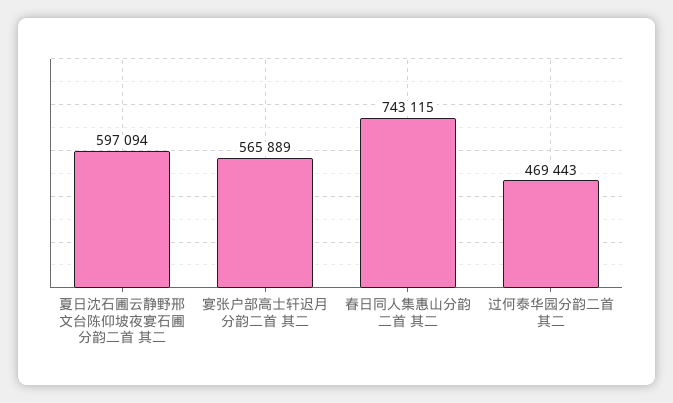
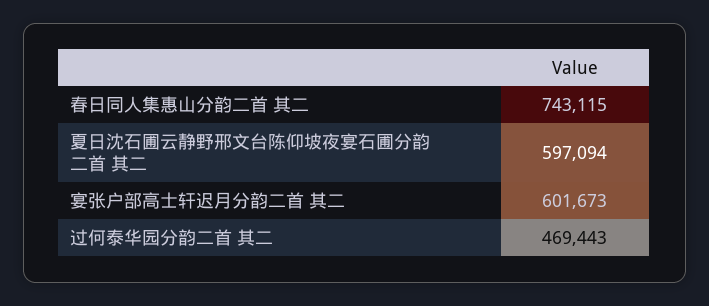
  {
    "夏日沈石圃云静野邢文台陈仰坡夜宴石圃分韵二首 其二": 597094,
-   "宴张户部高士轩迟月分韵二首 其二": 565889,
+   "宴张户部高士轩迟月分韵二首 其二": 601673,
    "春日同人集惠山分韵二首 其二": 743115,
    "过何泰华园分韵二首 其二": 469443
  }

